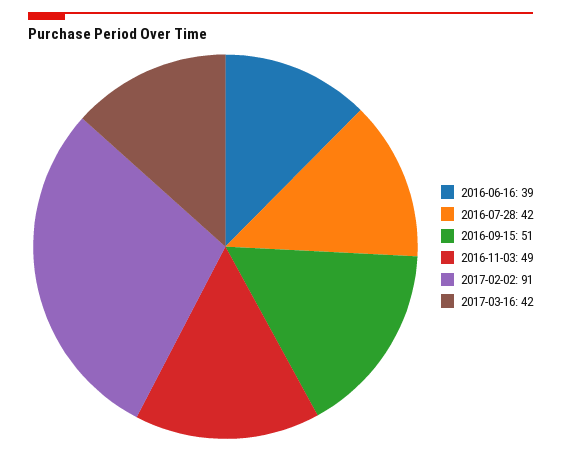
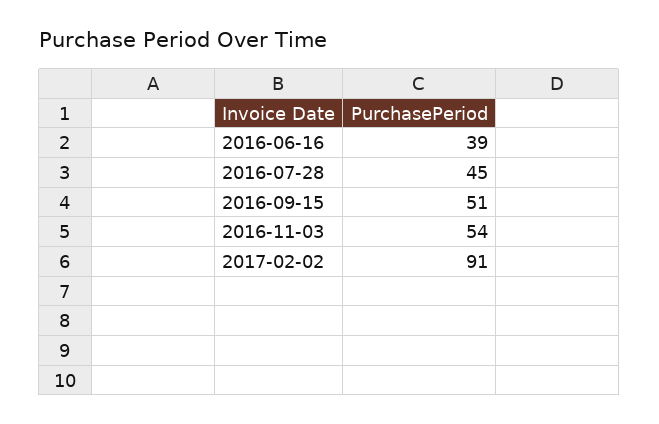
  {
    "2016-06-16": 39,
-   "2016-07-28": 42,
+   "2016-07-28": 45,
    "2016-09-15": 51,
-   "2016-11-03": 49,
+   "2016-11-03": 54,
-   "2017-02-02": 91,
+   "2017-02-02": 91
-   "2017-03-16": 42
  }

